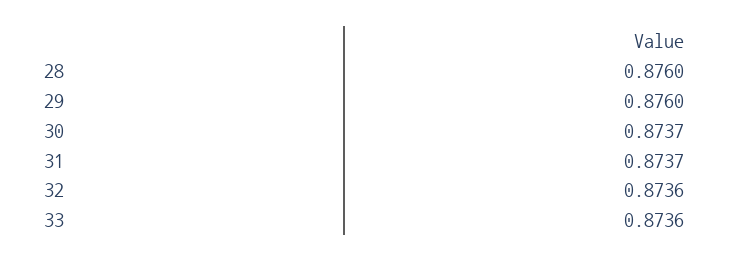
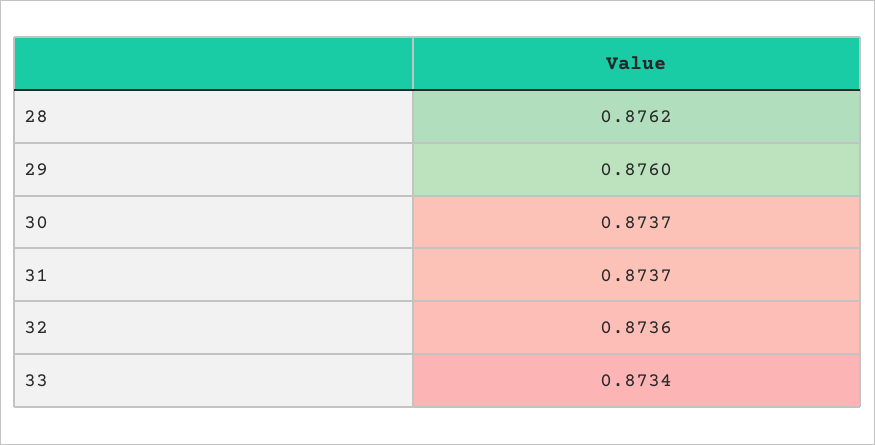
  {
-   "28": 0.876,
+   "28": 0.8762,
    "29": 0.876,
    "30": 0.8737,
    "31": 0.8737,
    "32": 0.8736,
-   "33": 0.8736
+   "33": 0.8734
  }

